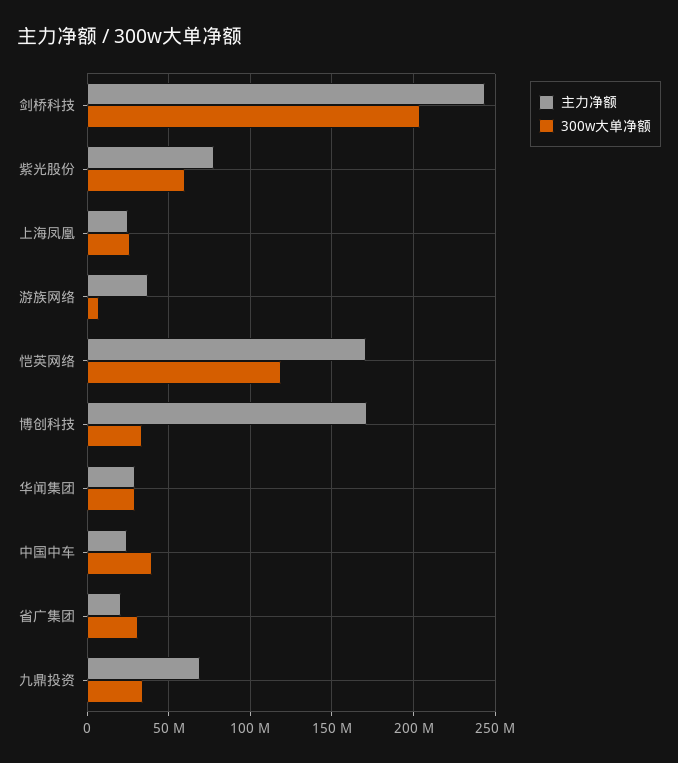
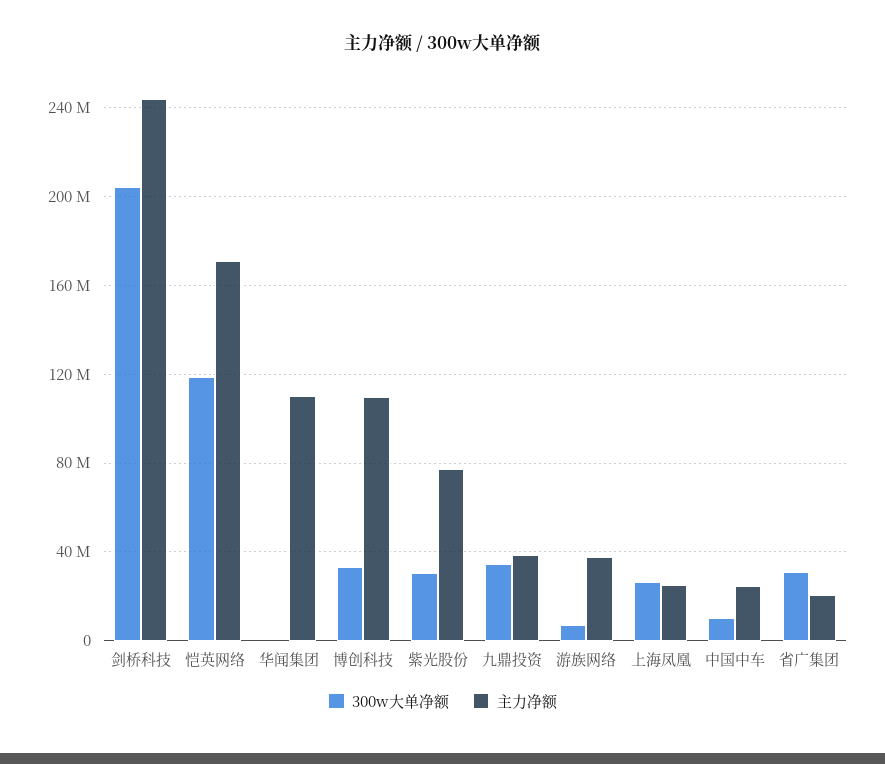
  {
    "主力净额": {
      "剑桥科技": 245000000,
      "紫光股份": 75000000,
      "上海凤凰": 25000000,
      "游族网络": 40000000,
      "恺英网络": 170000000,
-     "博创科技": 170000000,
+     "博创科技": 110000000,
-     "华闻集团": 30000000,
+     "华闻集团": 110000000,
      "中国中车": 25000000,
      "省广集团": 20000000,
-     "九鼎投资": 70000000
+     "九鼎投资": 40000000
    },
    "300w大单净额": {
      "剑桥科技": 205000000,
-     "紫光股份": 60000000,
+     "紫光股份": 30000000,
      "上海凤凰": 25000000,
      "游族网络": 5000000,
      "恺英网络": 120000000,
      "博创科技": 35000000,
-     "华闻集团": 30000000,
+     "华闻集团": 0,
-     "中国中车": 40000000,
+     "中国中车": 10000000,
      "省广集团": 30000000,
      "九鼎投资": 35000000
    }
  }

